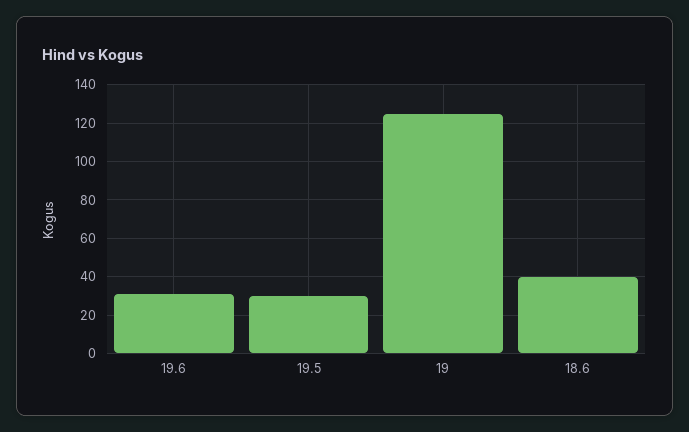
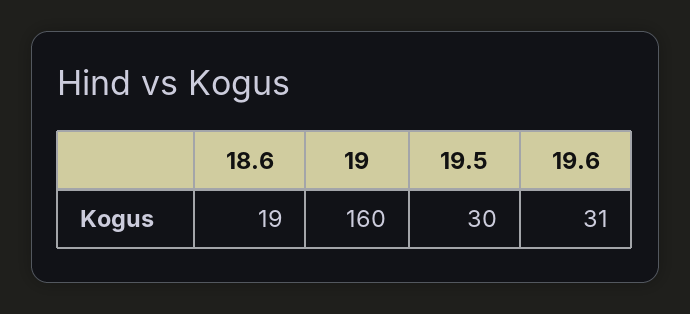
  {
    "19.6": 31,
    "19.5": 30,
-   "19": 125,
+   "19": 160,
-   "18.6": 40
+   "18.6": 19
  }

